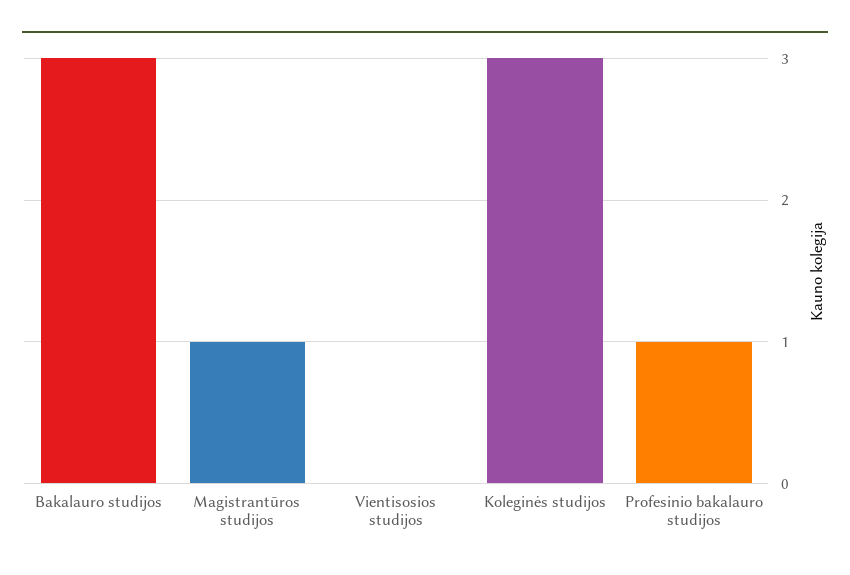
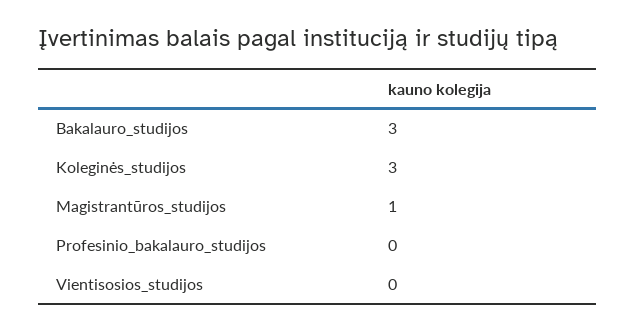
  {
    "Bakalauro studijos": 3,
    "Magistrantūros studijos": 1,
    "Vientisosios studijos": 0,
    "Koleginės studijos": 3,
-   "Profesinio bakalauro studijos": 1
+   "Profesinio bakalauro studijos": 0
  }

